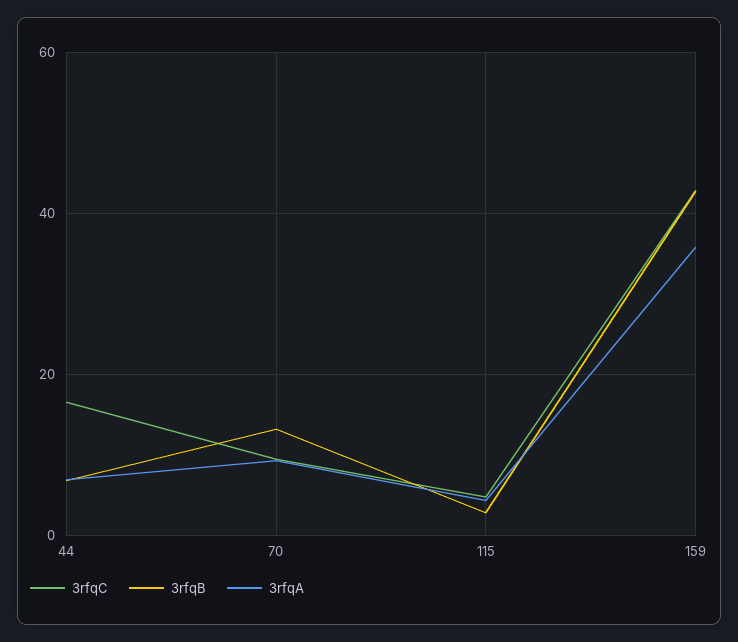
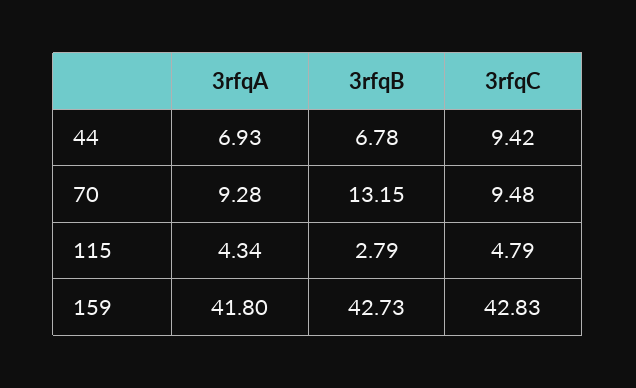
  {
    "3rfqC": {
-     "44": 16,
+     "44": 9.42,
      "70": 9.48,
      "115": 4.79,
      "159": 42.83
    },
    "3rfqB": {
      "44": 6.78,
      "70": 13.15,
      "115": 2.79,
      "159": 42.73
    },
    "3rfqA": {
      "44": 6.93,
      "70": 9.28,
      "115": 4.34,
-     "159": 36
+     "159": 41.8
    }
  }

